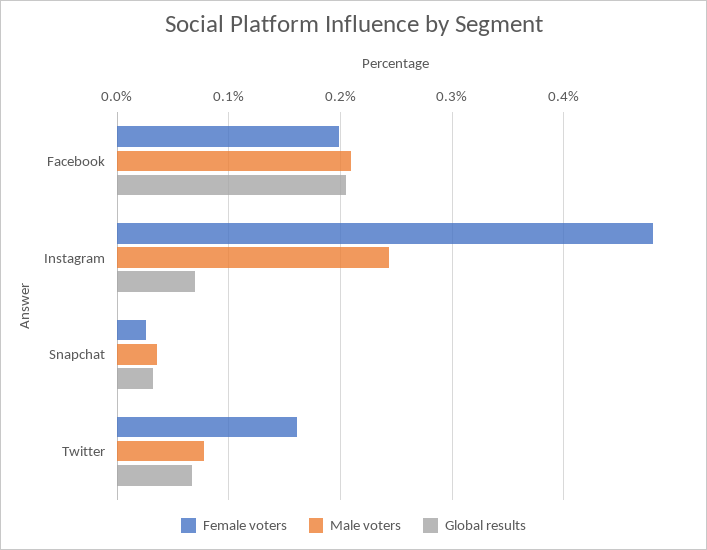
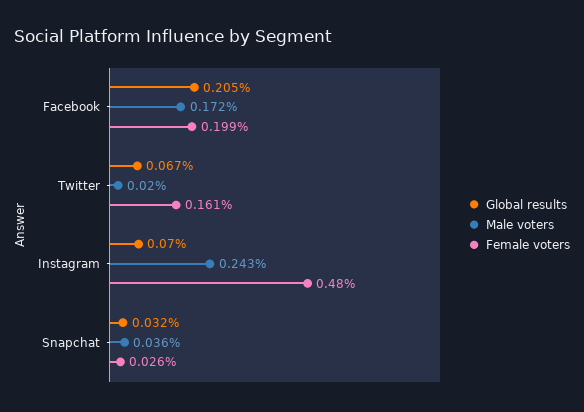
  {
    "Female voters": {
      "Facebook": 0.199,
      "Instagram": 0.48,
      "Snapchat": 0.026,
      "Twitter": 0.161
    },
    "Male voters": {
-     "Facebook": 0.21,
+     "Facebook": 0.172,
      "Instagram": 0.243,
      "Snapchat": 0.036,
-     "Twitter": 0.08
+     "Twitter": 0.02
    },
    "Global results": {
      "Facebook": 0.205,
      "Instagram": 0.07,
      "Snapchat": 0.032,
      "Twitter": 0.067
    }
  }

